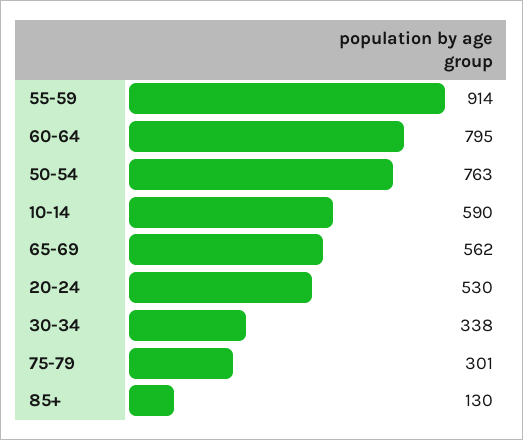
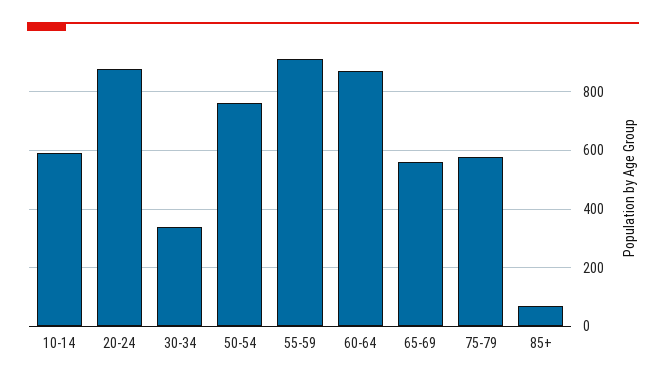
  {
    "55-59": 914,
-   "60-64": 795,
+   "60-64": 875,
    "50-54": 763,
    "10-14": 590,
    "65-69": 562,
-   "20-24": 530,
+   "20-24": 875,
    "30-34": 338,
-   "75-79": 301,
+   "75-79": 575,
-   "85+": 130
+   "85+": 75
  }

